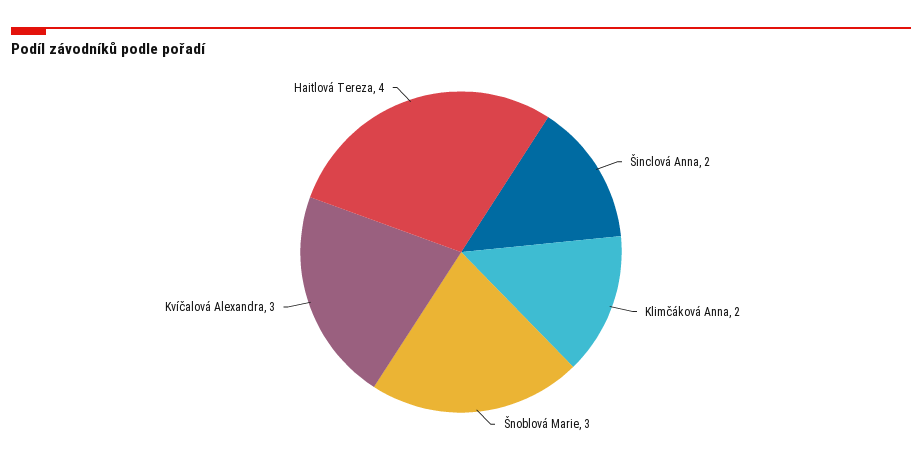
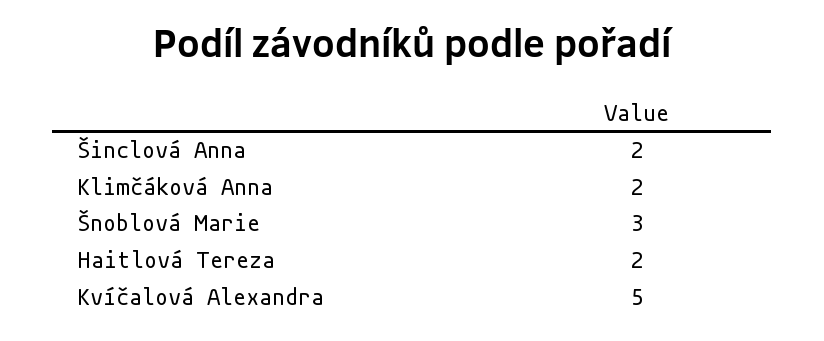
  {
    "Šinclová Anna": 2,
    "Klimčáková Anna": 2,
    "Šnoblová Marie": 3,
-   "Kvíčalová Alexandra": 3,
+   "Kvíčalová Alexandra": 5,
-   "Haitlová Tereza": 4
+   "Haitlová Tereza": 2
  }

